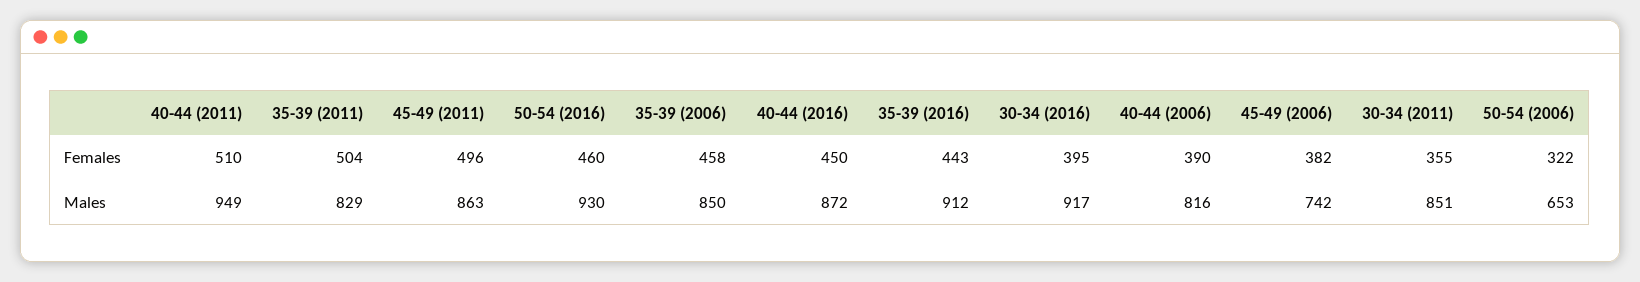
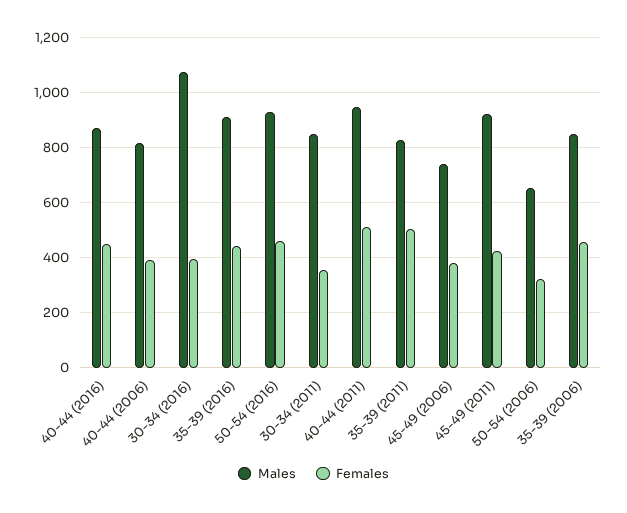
  {
    "Females": {
      "40-44 (2011)": 510,
      "35-39 (2011)": 504,
-     "45-49 (2011)": 496,
+     "45-49 (2011)": 425,
      "50-54 (2016)": 460,
      "35-39 (2006)": 458,
      "40-44 (2016)": 450,
      "35-39 (2016)": 443,
      "30-34 (2016)": 395,
      "40-44 (2006)": 390,
      "45-49 (2006)": 382,
      "30-34 (2011)": 355,
      "50-54 (2006)": 322
    },
    "Males": {
      "40-44 (2011)": 949,
      "35-39 (2011)": 829,
-     "45-49 (2011)": 863,
+     "45-49 (2011)": 925,
      "50-54 (2016)": 930,
      "35-39 (2006)": 850,
      "40-44 (2016)": 872,
      "35-39 (2016)": 912,
-     "30-34 (2016)": 917,
+     "30-34 (2016)": 1075,
      "40-44 (2006)": 816,
      "45-49 (2006)": 742,
      "30-34 (2011)": 851,
      "50-54 (2006)": 653
    }
  }

